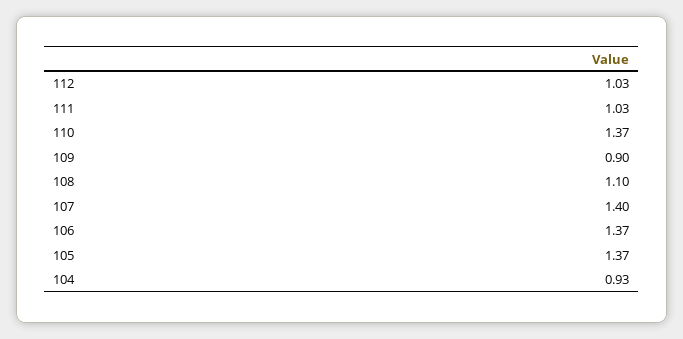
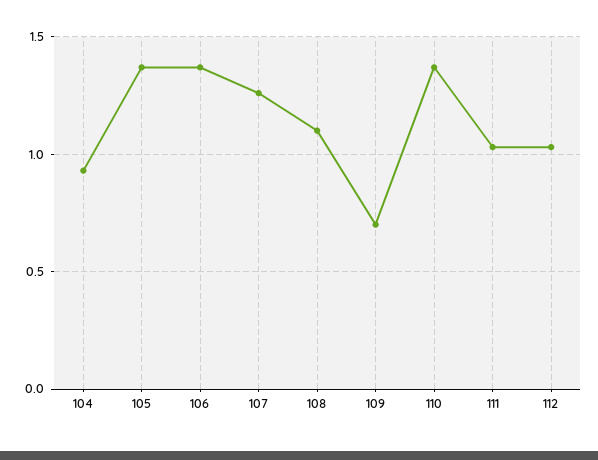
  {
    "112": 1.03,
    "111": 1.03,
    "110": 1.37,
-   "109": 0.9,
+   "109": 0.7,
    "108": 1.1,
-   "107": 1.4,
+   "107": 1.25,
    "106": 1.37,
    "105": 1.37,
    "104": 0.93
  }

